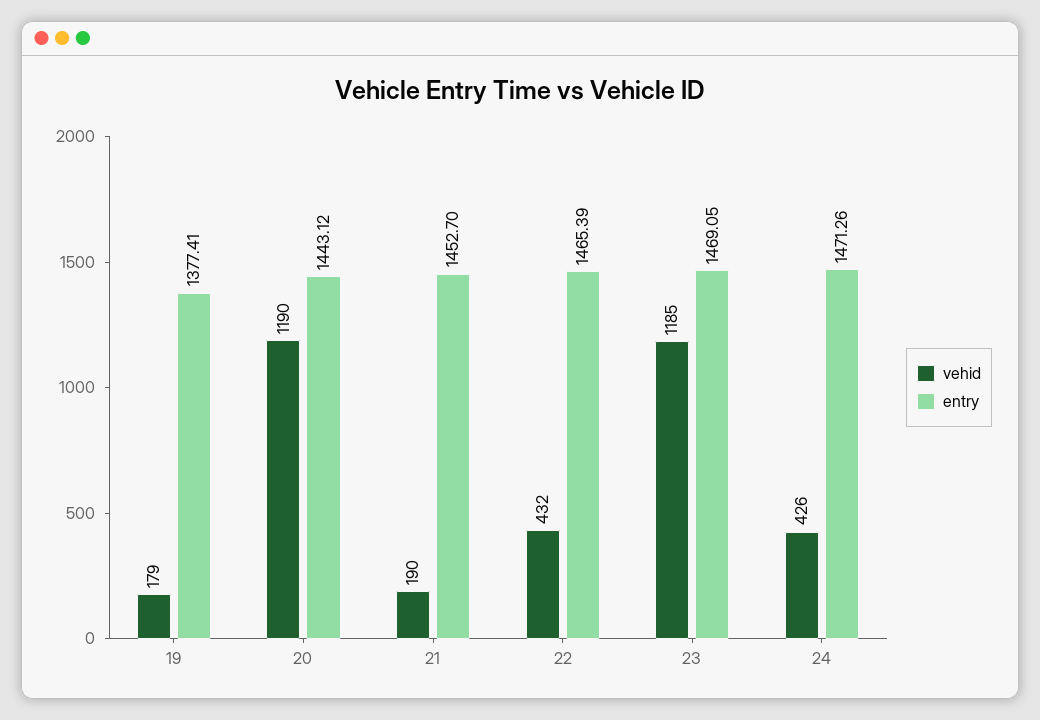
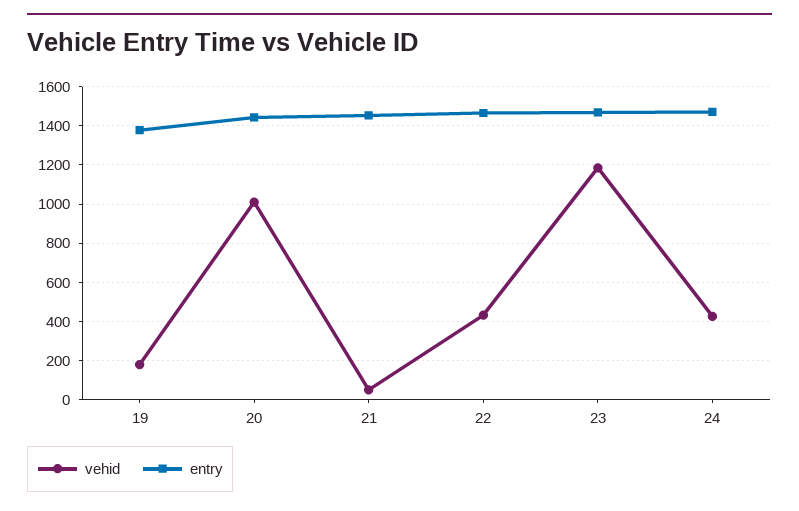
  {
    "vehid": {
      "19": 179,
-     "20": 1190,
+     "20": 1000,
-     "21": 190,
+     "21": 50,
      "22": 432,
      "23": 1185,
      "24": 426
    },
    "entry": {
      "19": 1377.41,
      "20": 1443.12,
      "21": 1452.7,
      "22": 1465.39,
      "23": 1469.05,
      "24": 1471.26
    }
  }

